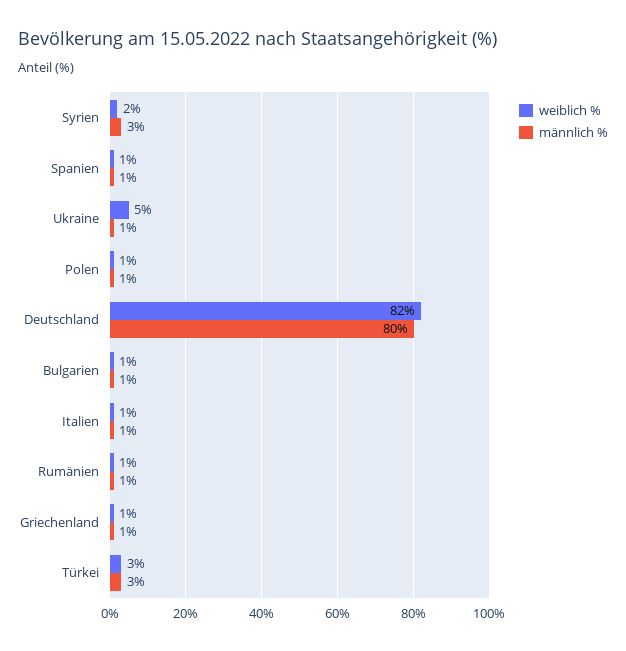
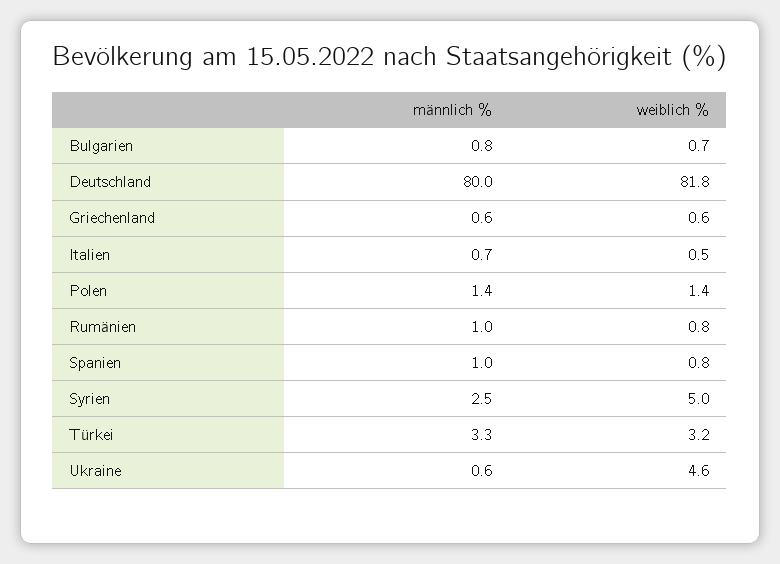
  {
    "weiblich %": {
-     "Syrien": 2,
+     "Syrien": 5,
      "Spanien": 0.8,
      "Ukraine": 4.6,
      "Polen": 1.4,
      "Deutschland": 81.8,
      "Bulgarien": 0.7,
      "Italien": 0.5,
      "Rumänien": 0.8,
      "Griechenland": 0.6,
      "Türkei": 3.2
    },
    "männlich %": {
      "Syrien": 2.5,
      "Spanien": 1,
      "Ukraine": 0.6,
      "Polen": 1.4,
      "Deutschland": 80,
      "Bulgarien": 0.8,
      "Italien": 0.7,
      "Rumänien": 1,
      "Griechenland": 0.6,
      "Türkei": 3.3
    }
  }

